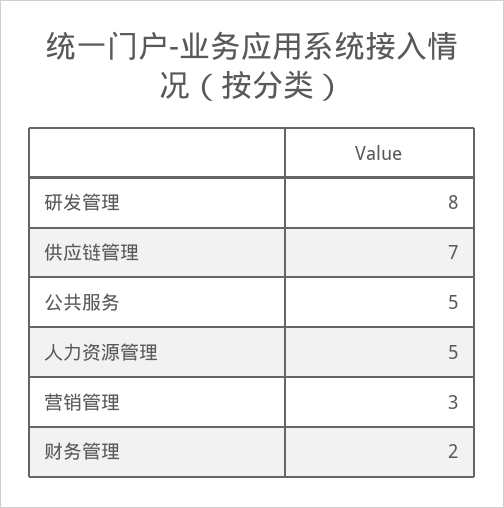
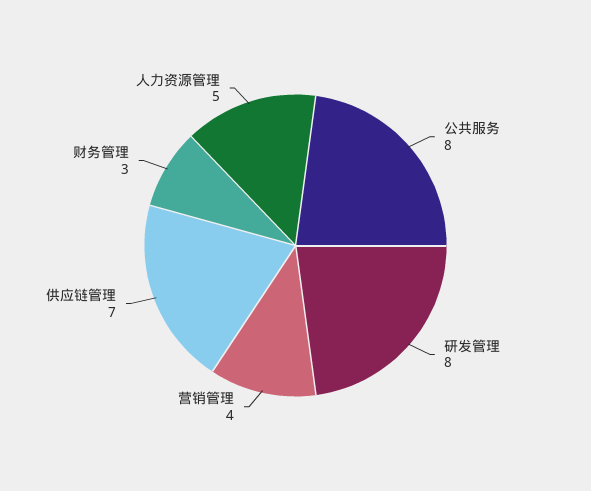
  {
    "研发管理": 8,
    "供应链管理": 7,
-   "公共服务": 5,
+   "公共服务": 8,
    "人力资源管理": 5,
-   "营销管理": 3,
+   "营销管理": 4,
-   "财务管理": 2
+   "财务管理": 3
  }

